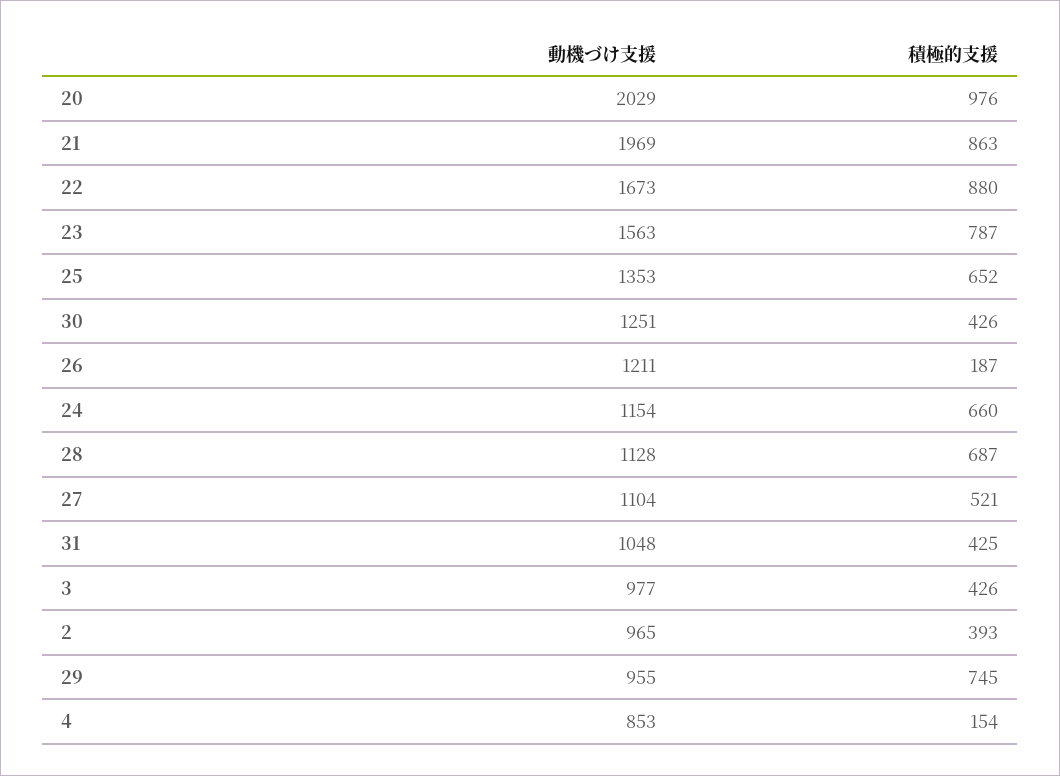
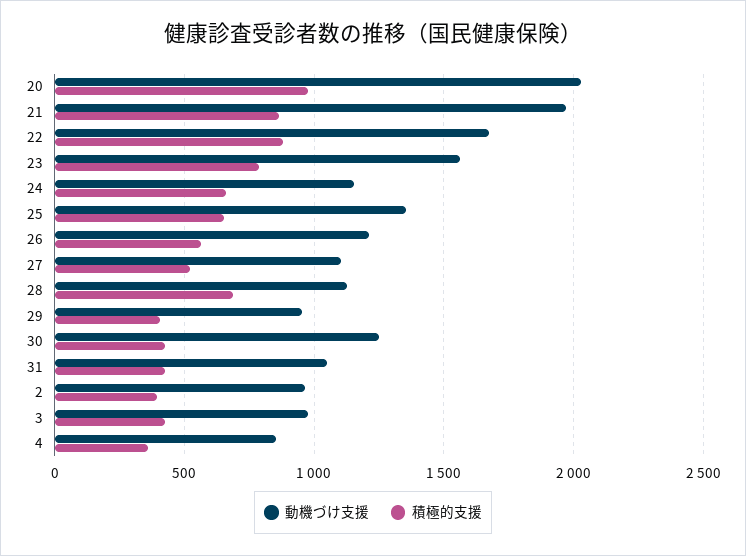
  {
    "動機づけ支援": {
      "20": 2029,
      "21": 1969,
      "22": 1673,
      "23": 1563,
      "25": 1353,
      "30": 1251,
      "26": 1211,
      "24": 1154,
      "28": 1128,
      "27": 1104,
      "31": 1048,
      "3": 977,
      "2": 965,
      "29": 955,
      "4": 853
    },
    "積極的支援": {
      "20": 976,
      "21": 863,
      "22": 880,
      "23": 787,
      "25": 652,
      "30": 426,
-     "26": 187,
+     "26": 550,
      "24": 660,
      "28": 687,
      "27": 521,
      "31": 425,
      "3": 426,
      "2": 393,
-     "29": 745,
+     "29": 400,
-     "4": 154
+     "4": 350
    }
  }

